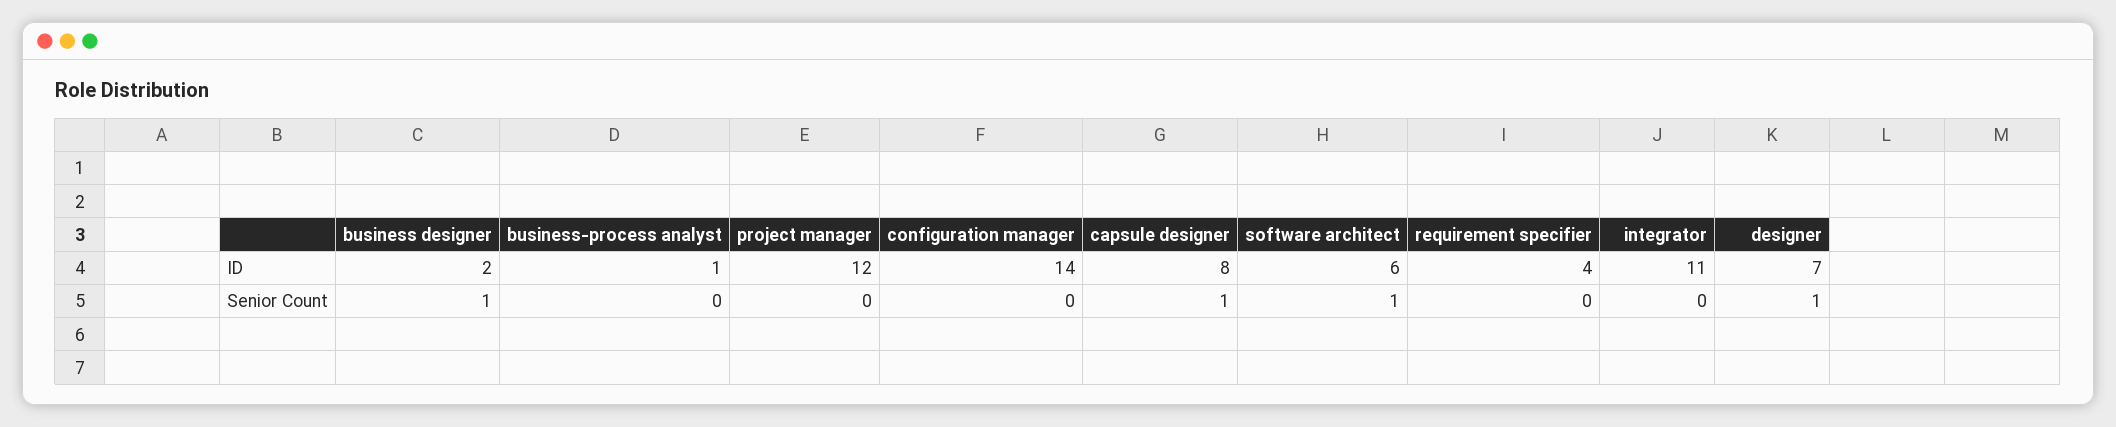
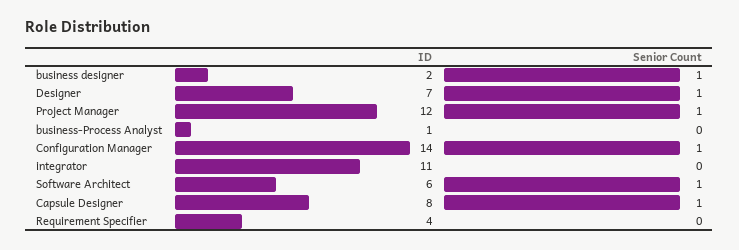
  {
    "business designer": {
      "ID": 2,
      "Senior Count": 1
    },
    "business-process analyst": {
      "ID": 1,
      "Senior Count": 0
    },
    "project manager": {
      "ID": 12,
-     "Senior Count": 0
+     "Senior Count": 1
    },
    "configuration manager": {
      "ID": 14,
-     "Senior Count": 0
+     "Senior Count": 1
    },
    "capsule designer": {
      "ID": 8,
      "Senior Count": 1
    },
    "software architect": {
      "ID": 6,
      "Senior Count": 1
    },
    "requirement specifier": {
      "ID": 4,
      "Senior Count": 0
    },
    "integrator": {
      "ID": 11,
      "Senior Count": 0
    },
    "designer": {
      "ID": 7,
      "Senior Count": 1
    }
  }

